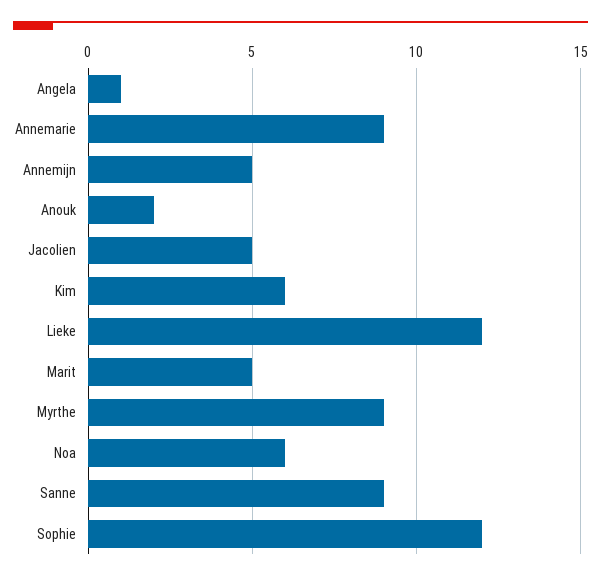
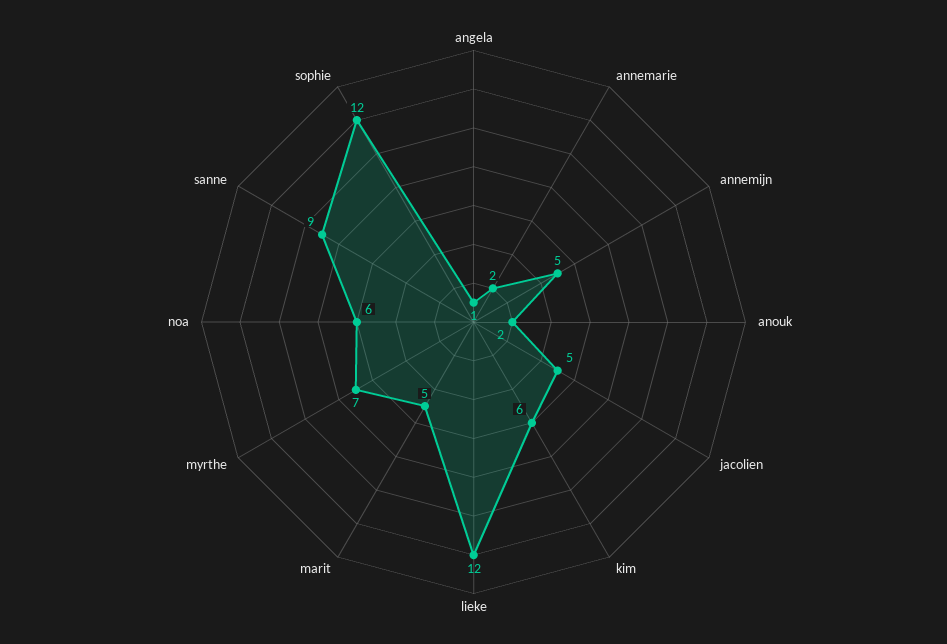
  {
    "Angela": 1,
-   "Annemarie": 9,
+   "Annemarie": 2,
    "Annemijn": 5,
    "Anouk": 2,
    "Jacolien": 5,
    "Kim": 6,
    "Lieke": 12,
    "Marit": 5,
-   "Myrthe": 9,
+   "Myrthe": 7,
    "Noa": 6,
    "Sanne": 9,
    "Sophie": 12
  }

